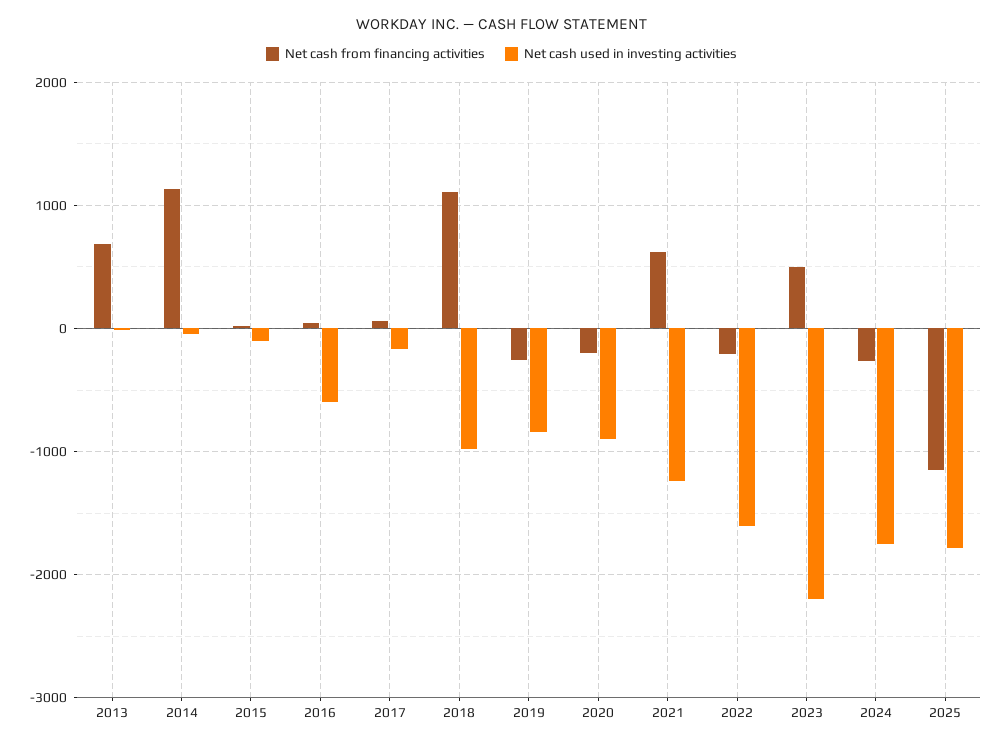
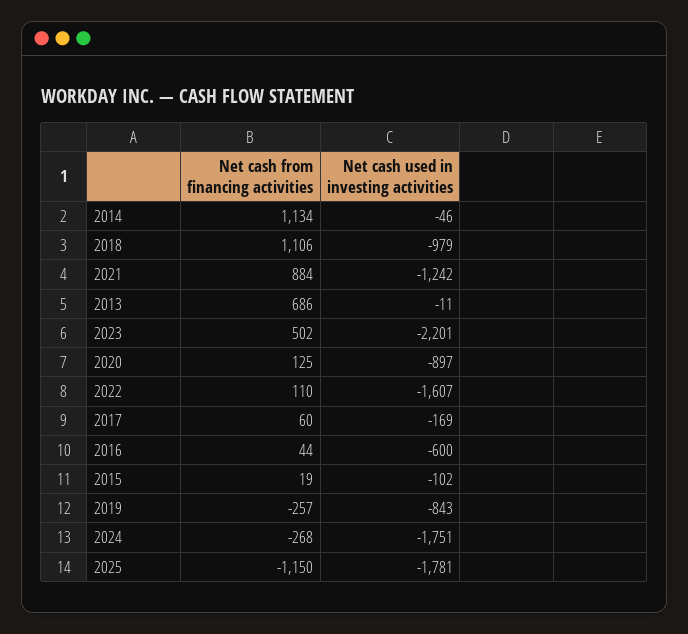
  {
    "Net cash from financing activities": {
      "2013": 686,
      "2014": 1134,
      "2015": 19,
      "2016": 44,
      "2017": 60,
      "2018": 1106,
      "2019": -257,
-     "2020": -200,
+     "2020": 125,
-     "2021": 600,
+     "2021": 884,
-     "2022": -200,
+     "2022": 110,
      "2023": 502,
      "2024": -268,
      "2025": -1150
    },
    "Net cash used in investing activities": {
      "2013": -11,
      "2014": -46,
      "2015": -102,
      "2016": -600,
      "2017": -169,
      "2018": -979,
      "2019": -843,
      "2020": -897,
      "2021": -1242,
      "2022": -1607,
      "2023": -2201,
      "2024": -1751,
      "2025": -1781
    }
  }

